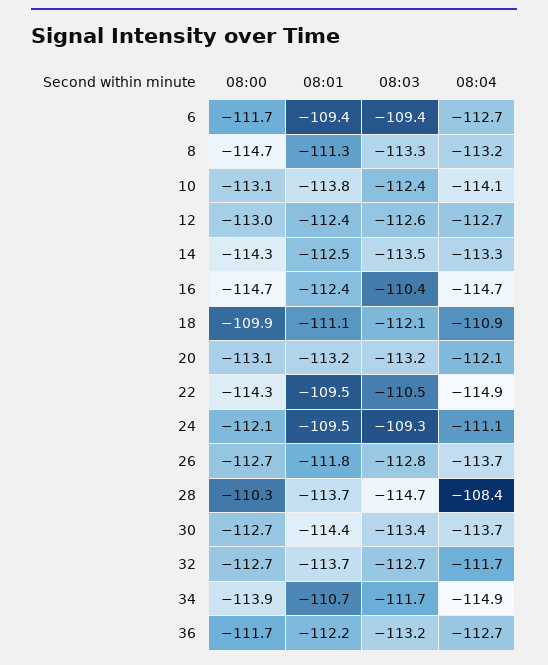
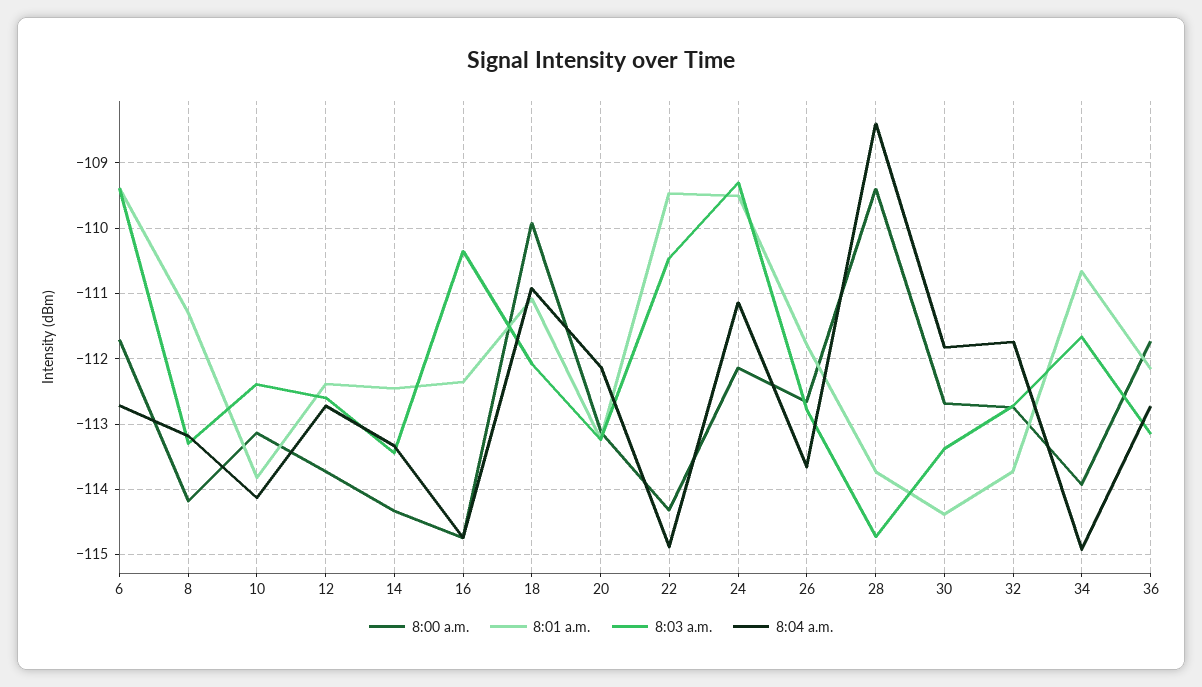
  {
    "08:00": {
      "6": -111.7,
-     "8": -114.7,
+     "8": -114.2,
      "10": -113.1,
-     "12": -113,
+     "12": -113.7,
      "14": -114.3,
      "16": -114.7,
      "18": -109.9,
      "20": -113.1,
      "22": -114.3,
      "24": -112.1,
      "26": -112.7,
-     "28": -110.3,
+     "28": -109.4,
      "30": -112.7,
      "32": -112.7,
      "34": -113.9,
      "36": -111.7
    },
    "08:01": {
      "6": -109.4,
      "8": -111.3,
      "10": -113.8,
      "12": -112.4,
      "14": -112.5,
      "16": -112.4,
      "18": -111.1,
      "20": -113.2,
      "22": -109.5,
      "24": -109.5,
      "26": -111.8,
      "28": -113.7,
      "30": -114.4,
      "32": -113.7,
      "34": -110.7,
      "36": -112.2
    },
    "08:03": {
      "6": -109.4,
      "8": -113.3,
      "10": -112.4,
      "12": -112.6,
      "14": -113.5,
      "16": -110.4,
      "18": -112.1,
      "20": -113.2,
      "22": -110.5,
      "24": -109.3,
      "26": -112.8,
      "28": -114.7,
      "30": -113.4,
      "32": -112.7,
      "34": -111.7,
      "36": -113.2
    },
    "08:04": {
      "6": -112.7,
      "8": -113.2,
      "10": -114.1,
      "12": -112.7,
      "14": -113.3,
      "16": -114.7,
      "18": -110.9,
      "20": -112.1,
      "22": -114.9,
      "24": -111.1,
      "26": -113.7,
      "28": -108.4,
-     "30": -113.7,
+     "30": -111.8,
      "32": -111.7,
      "34": -114.9,
      "36": -112.7
    }
  }

